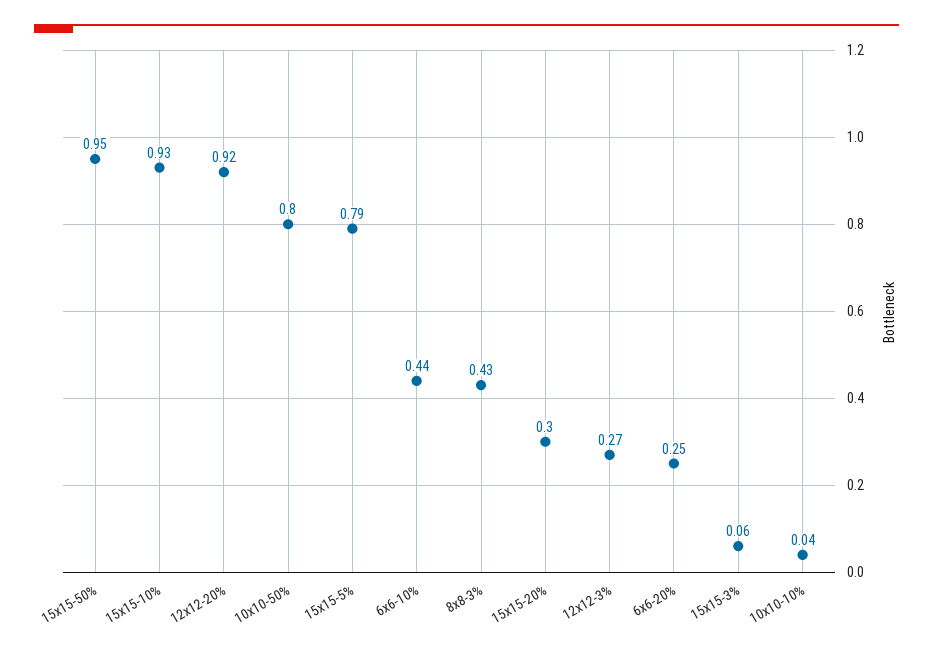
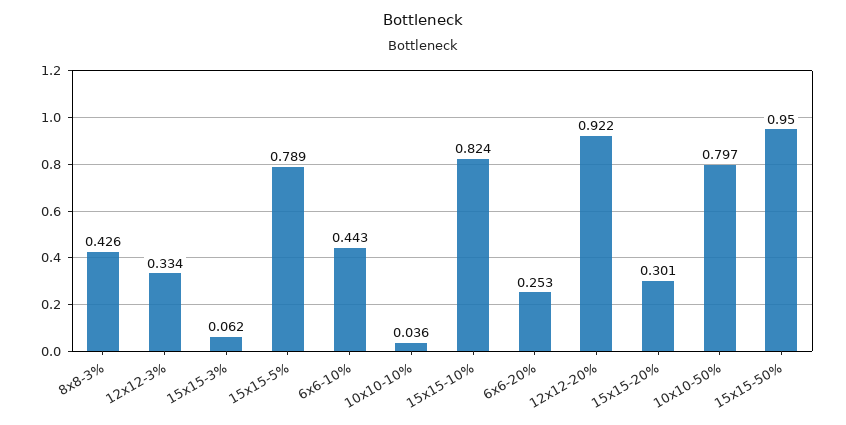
  {
    "15x15-50%": 0.95,
-   "15x15-10%": 0.93,
+   "15x15-10%": 0.824,
    "12x12-20%": 0.922,
    "10x10-50%": 0.797,
    "15x15-5%": 0.789,
    "6x6-10%": 0.443,
    "8x8-3%": 0.426,
    "15x15-20%": 0.301,
-   "12x12-3%": 0.27,
+   "12x12-3%": 0.334,
    "6x6-20%": 0.253,
    "15x15-3%": 0.062,
    "10x10-10%": 0.036
  }

